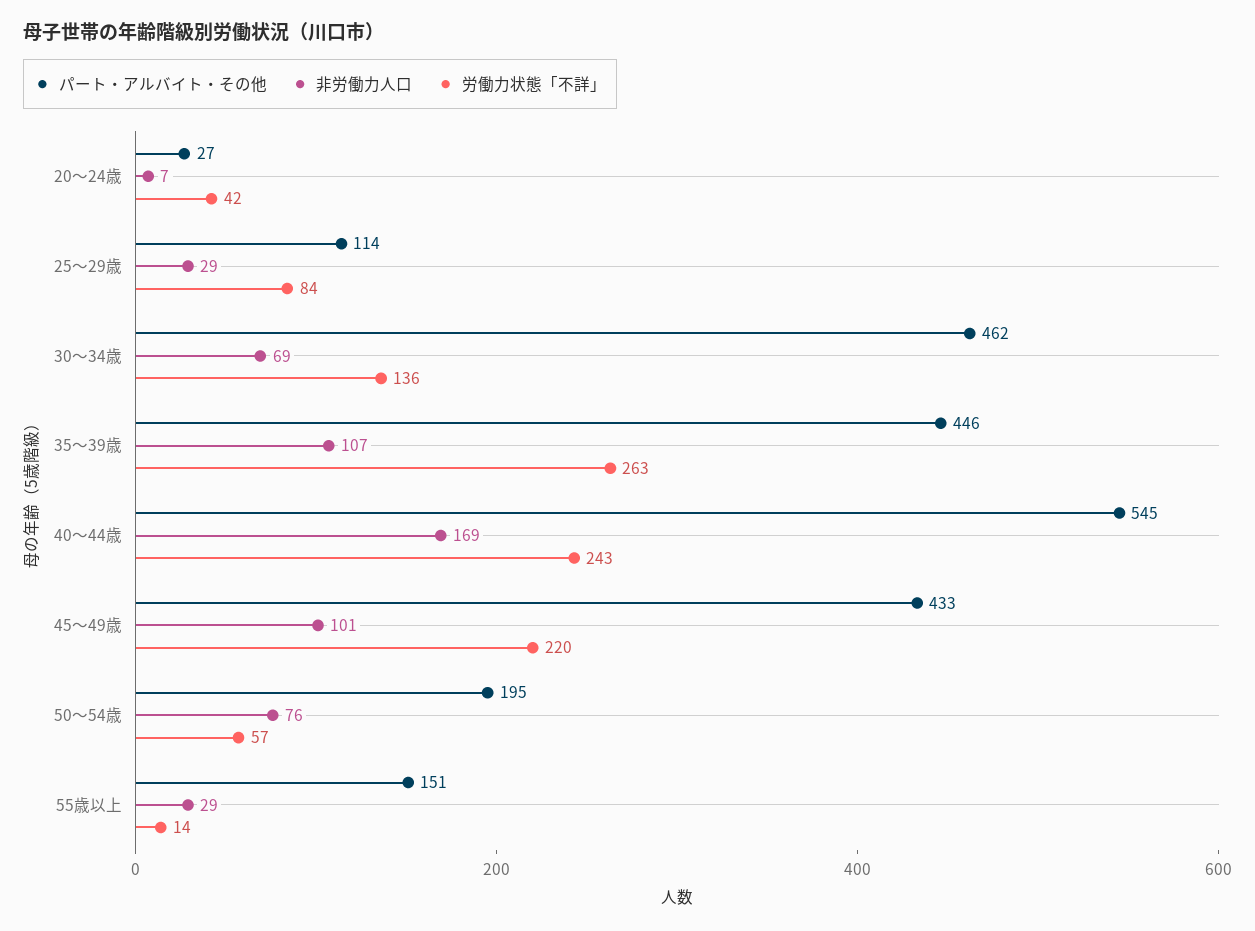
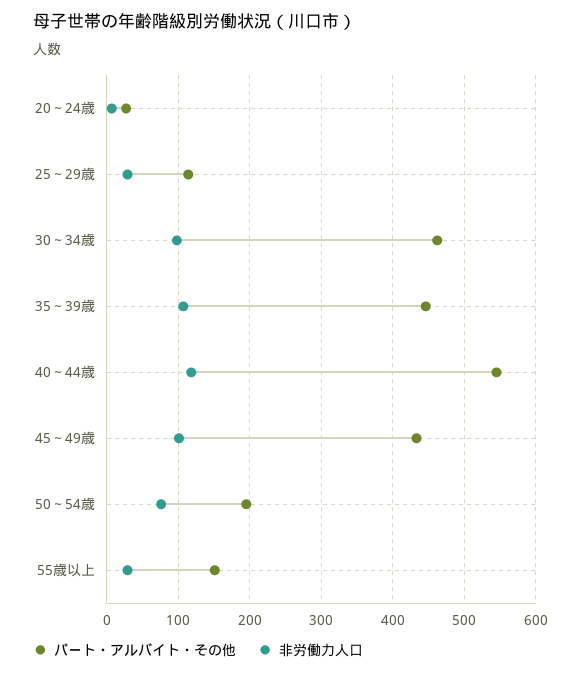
  {
    "パート・アルバイト・その他": {
      "20～24歳": 27,
      "25～29歳": 114,
      "30～34歳": 462,
      "35～39歳": 446,
      "40～44歳": 545,
      "45～49歳": 433,
      "50～54歳": 195,
      "55歳以上": 151
    },
    "非労働力人口": {
      "20～24歳": 7,
      "25～29歳": 29,
-     "30～34歳": 69,
+     "30～34歳": 100,
      "35～39歳": 107,
-     "40～44歳": 169,
+     "40～44歳": 120,
      "45～49歳": 101,
      "50～54歳": 76,
      "55歳以上": 29
-   },
+   }
-   "労働力状態「不詳」": {
-     "20～24歳": 42,
-     "25～29歳": 84,
-     "30～34歳": 136,
-     "35～39歳": 263,
-     "40～44歳": 243,
-     "45～49歳": 220,
-     "50～54歳": 57,
-     "55歳以上": 14
-   }
  }

